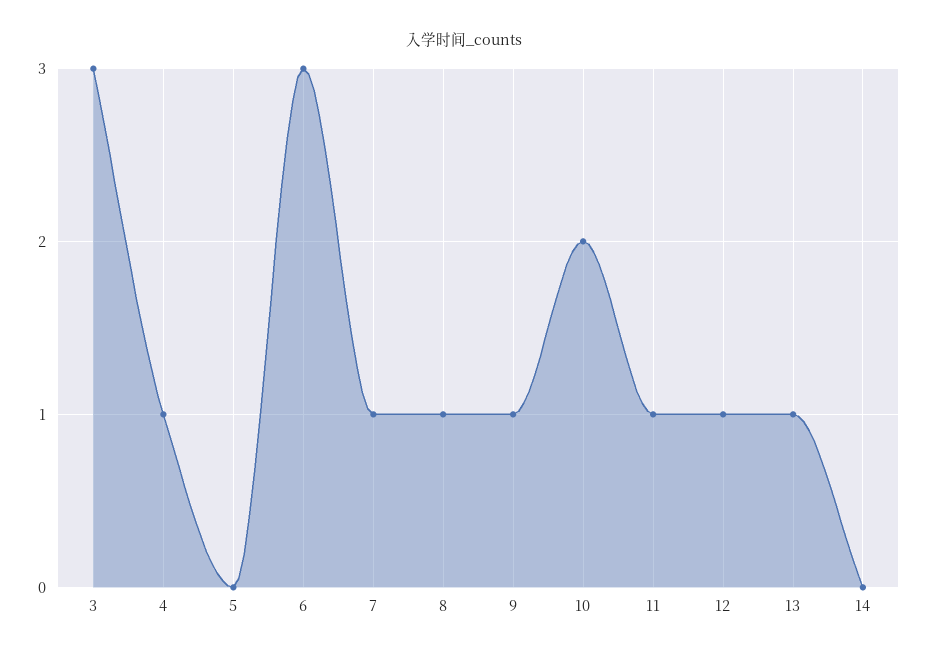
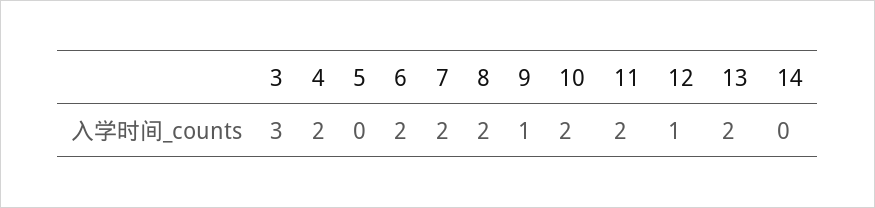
  {
    "3": 3,
-   "4": 1,
+   "4": 2,
    "5": 0,
-   "6": 3,
+   "6": 2,
-   "7": 1,
+   "7": 2,
-   "8": 1,
+   "8": 2,
    "9": 1,
    "10": 2,
-   "11": 1,
+   "11": 2,
    "12": 1,
-   "13": 1,
+   "13": 2,
    "14": 0
  }

